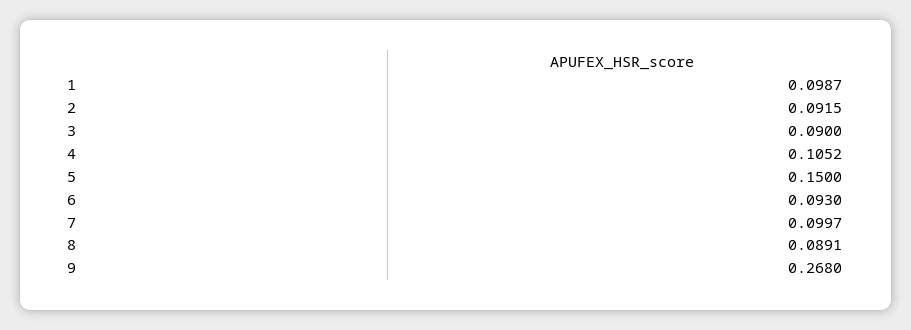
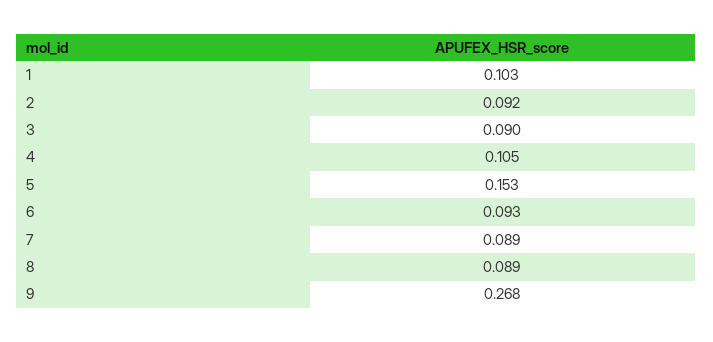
  {
-   "1": 0.0987,
+   "1": 0.103,
    "2": 0.0915,
    "3": 0.09,
    "4": 0.1052,
-   "5": 0.15,
+   "5": 0.153,
    "6": 0.093,
-   "7": 0.0997,
+   "7": 0.089,
    "8": 0.0891,
    "9": 0.268
  }

